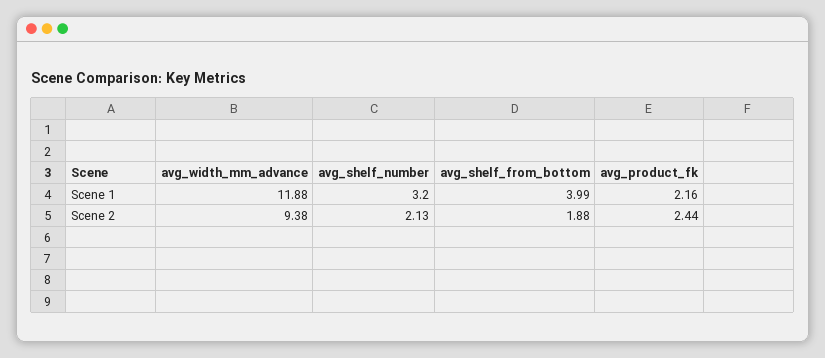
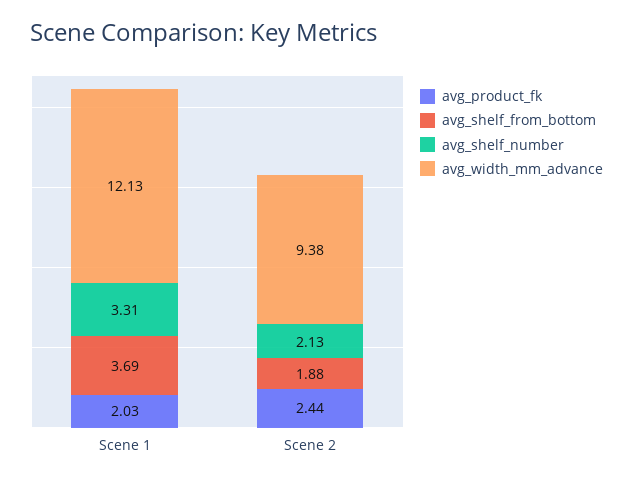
  {
    "avg_width_mm_advance": {
-     "Scene 1": 11.88,
+     "Scene 1": 12.13,
      "Scene 2": 9.38
    },
    "avg_shelf_number": {
-     "Scene 1": 3.2,
+     "Scene 1": 3.31,
      "Scene 2": 2.13
    },
    "avg_shelf_from_bottom": {
-     "Scene 1": 3.99,
+     "Scene 1": 3.69,
      "Scene 2": 1.88
    },
    "avg_product_fk": {
-     "Scene 1": 2.16,
+     "Scene 1": 2.03,
      "Scene 2": 2.44
    }
  }

